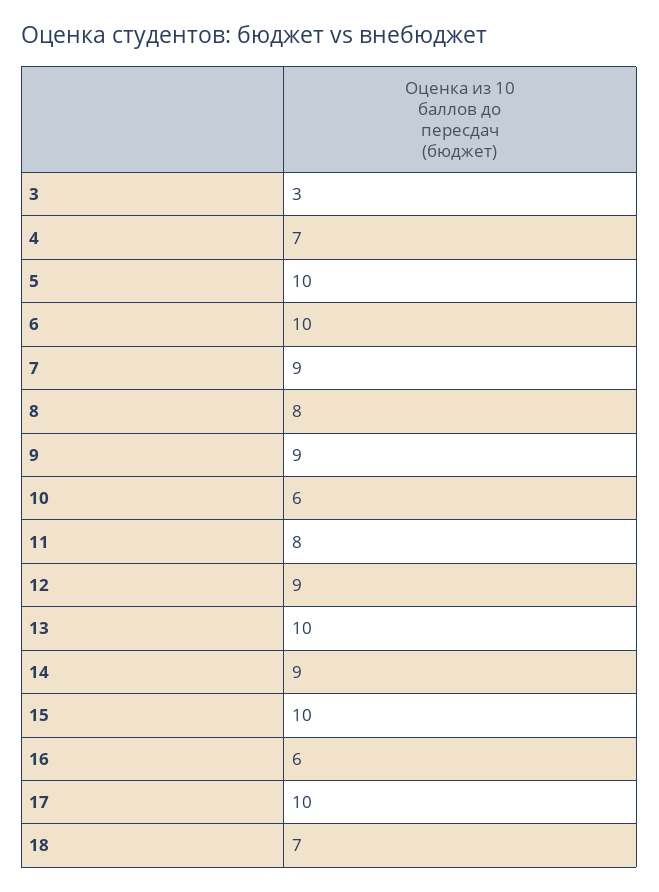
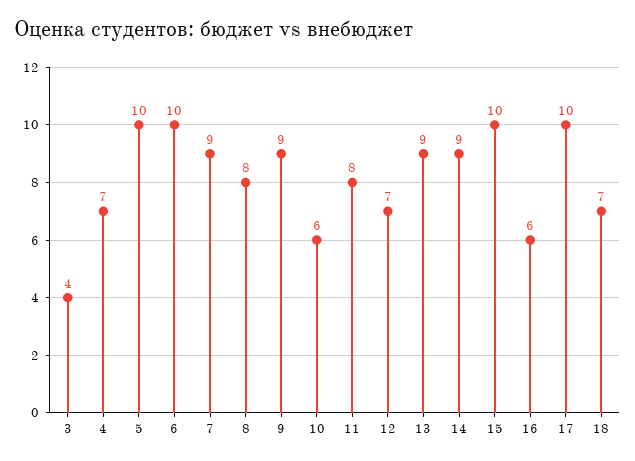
  {
-   "3": 3,
+   "3": 4,
    "4": 7,
    "5": 10,
    "6": 10,
    "7": 9,
    "8": 8,
    "9": 9,
    "10": 6,
    "11": 8,
-   "12": 9,
+   "12": 7,
-   "13": 10,
+   "13": 9,
    "14": 9,
    "15": 10,
    "16": 6,
    "17": 10,
    "18": 7
  }

